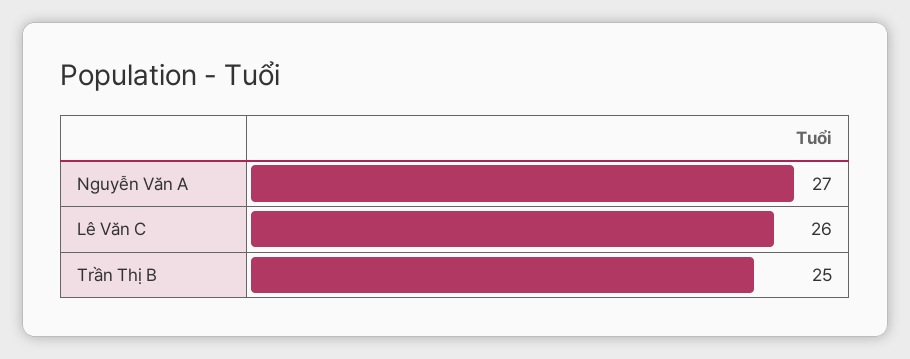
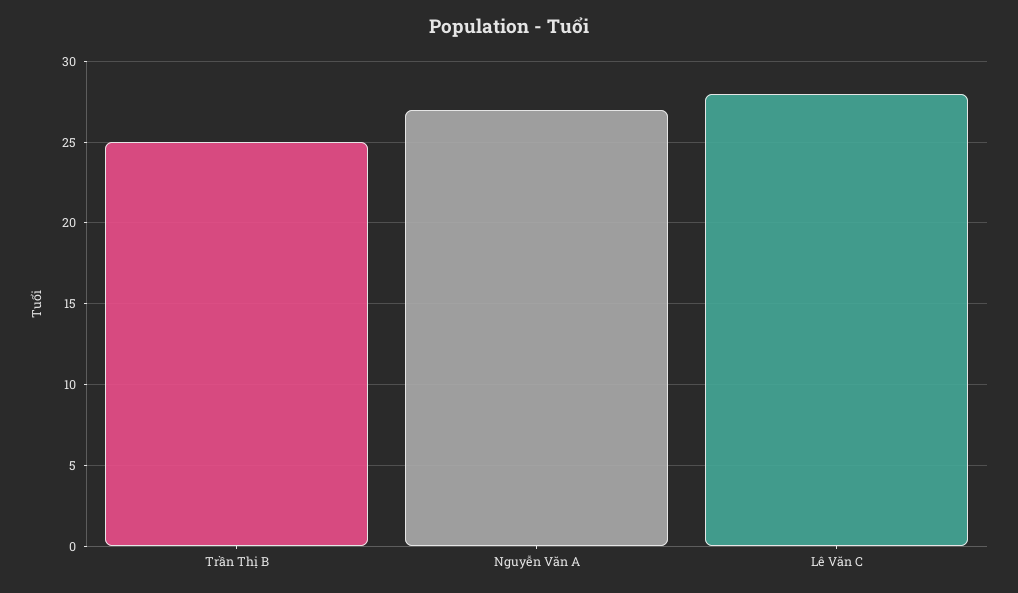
  {
    "Nguyễn Văn A": 27,
-   "Lê Văn C": 26,
+   "Lê Văn C": 28,
    "Trần Thị B": 25
  }

